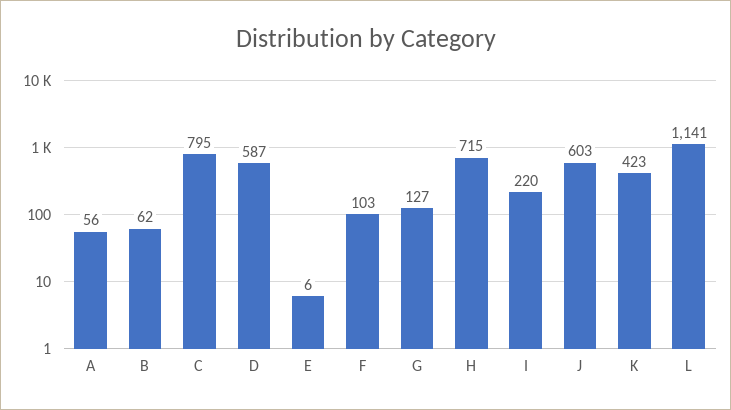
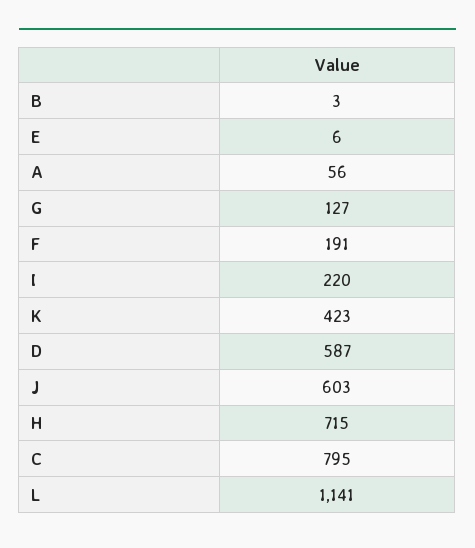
  {
    "A": 56,
-   "B": 62,
+   "B": 3,
    "C": 795,
    "D": 587,
    "E": 6,
-   "F": 103,
+   "F": 191,
    "G": 127,
    "H": 715,
    "I": 220,
    "J": 603,
    "K": 423,
    "L": 1141
  }

